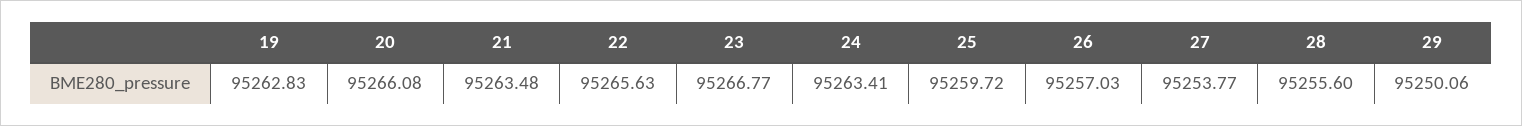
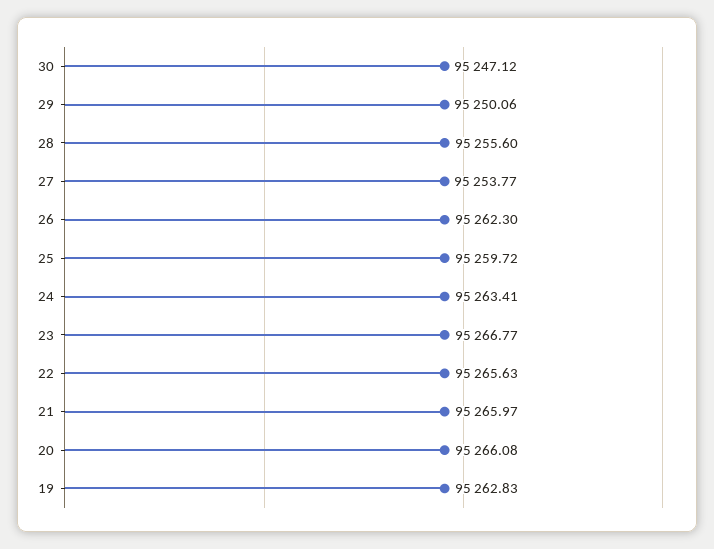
  {
    "19": 95262.83,
    "20": 95266.08,
-   "21": 95263.48,
+   "21": 95265.97,
    "22": 95265.63,
    "23": 95266.77,
    "24": 95263.41,
    "25": 95259.72,
-   "26": 95257.03,
+   "26": 95262.3,
    "27": 95253.77,
    "28": 95255.6,
-   "29": 95250.06
+   "29": 95250.06,
+   "30": 95247.12
  }

